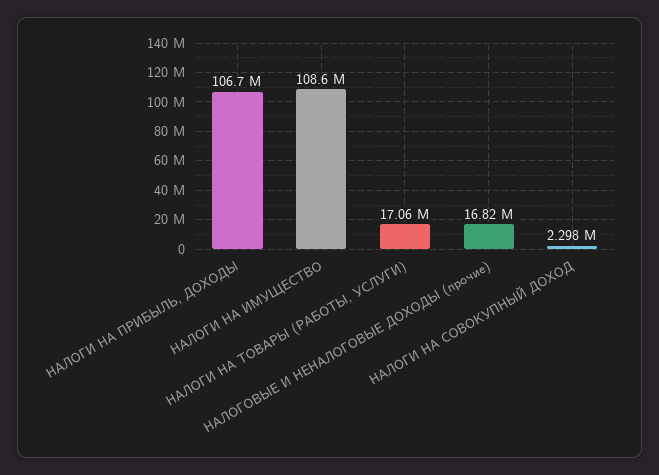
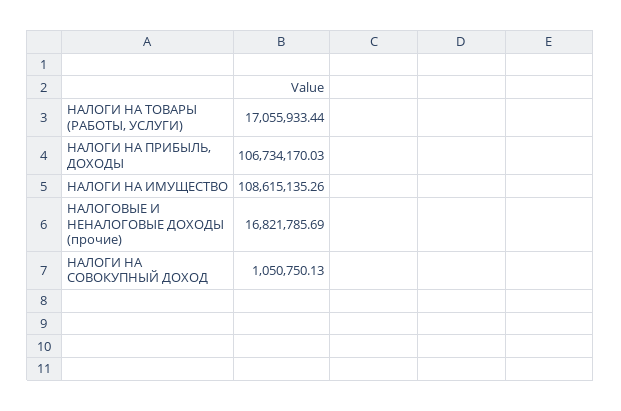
  {
    "НАЛОГИ НА ПРИБЫЛЬ, ДОХОДЫ": 106734170.03,
    "НАЛОГИ НА ИМУЩЕСТВО": 108615135.26,
    "НАЛОГИ НА ТОВАРЫ (РАБОТЫ, УСЛУГИ)": 17055933.44,
    "НАЛОГОВЫЕ И НЕНАЛОГОВЫЕ ДОХОДЫ (прочие)": 16821785.69,
-   "НАЛОГИ НА СОВОКУПНЫЙ ДОХОД": 2298000
+   "НАЛОГИ НА СОВОКУПНЫЙ ДОХОД": 1050750.13
  }

